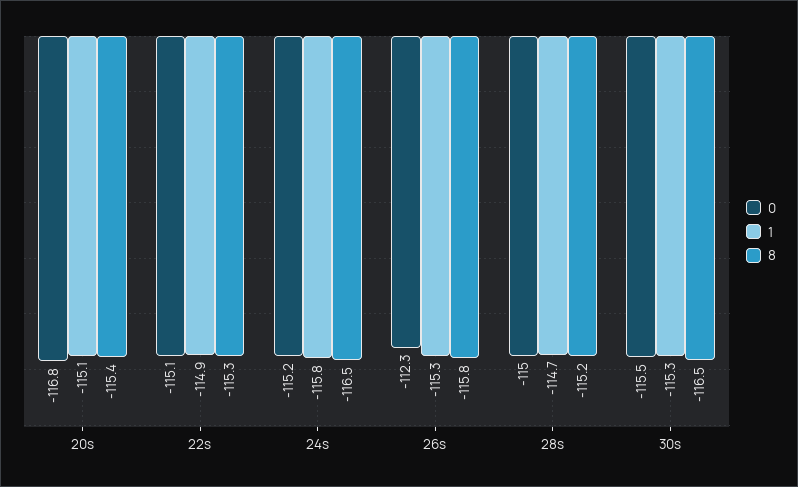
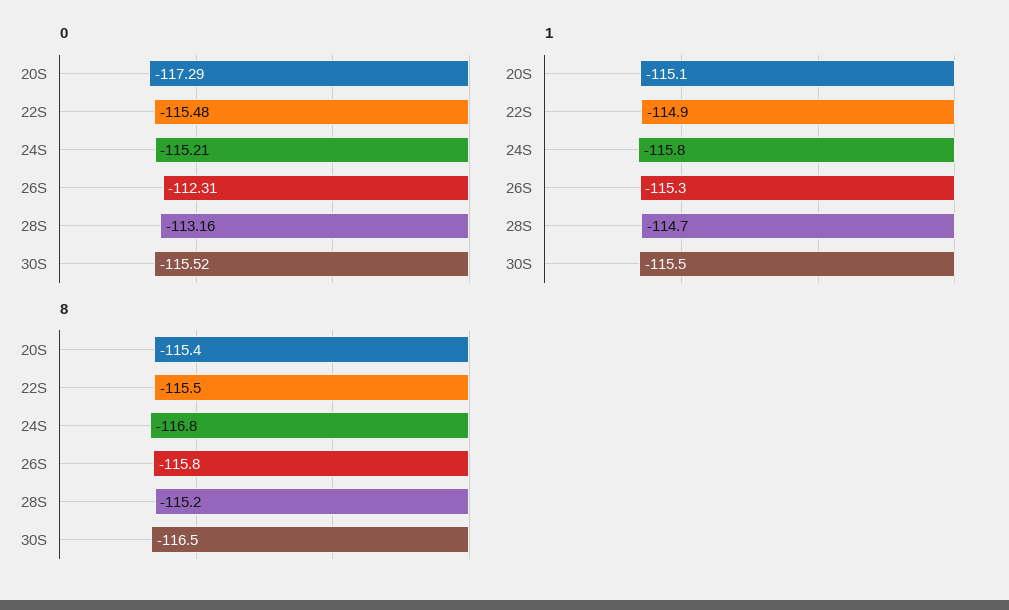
  {
    "0": {
-     "20s": -116.8,
+     "20s": -117.29,
-     "22s": -115.1,
+     "22s": -115.48,
      "24s": -115.21,
      "26s": -112.31,
-     "28s": -115,
+     "28s": -113.16,
      "30s": -115.52
    },
    "1": {
      "20s": -115.1,
      "22s": -114.9,
      "24s": -115.8,
      "26s": -115.3,
      "28s": -114.7,
-     "30s": -115.3
+     "30s": -115.5
    },
    "8": {
      "20s": -115.4,
-     "22s": -115.3,
+     "22s": -115.5,
-     "24s": -116.5,
+     "24s": -116.8,
      "26s": -115.8,
      "28s": -115.2,
      "30s": -116.5
    }
  }

